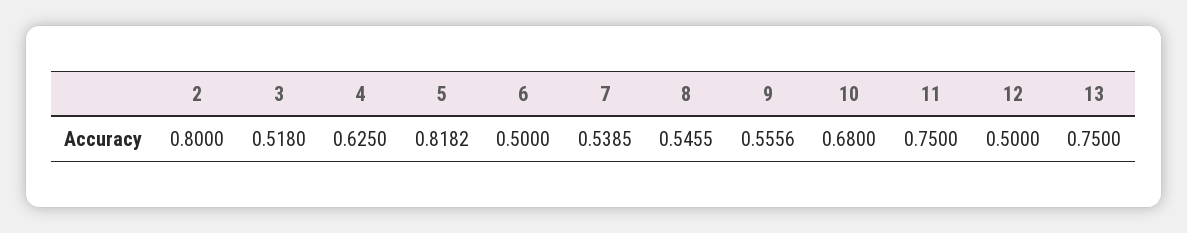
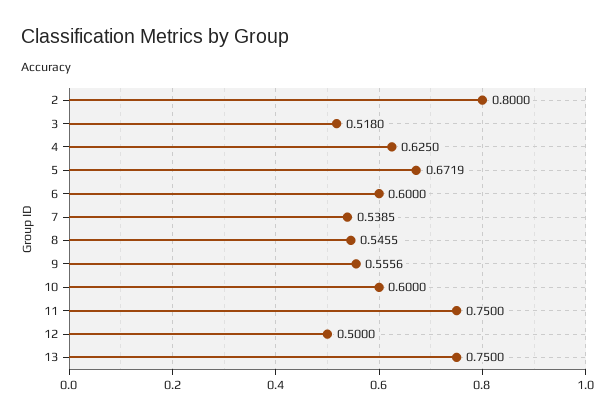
  {
    "2": 0.8,
    "3": 0.518,
    "4": 0.625,
-   "5": 0.8182,
+   "5": 0.6719,
-   "6": 0.5,
+   "6": 0.6,
    "7": 0.5385,
    "8": 0.5455,
    "9": 0.5556,
-   "10": 0.68,
+   "10": 0.6,
    "11": 0.75,
    "12": 0.5,
    "13": 0.75
  }

